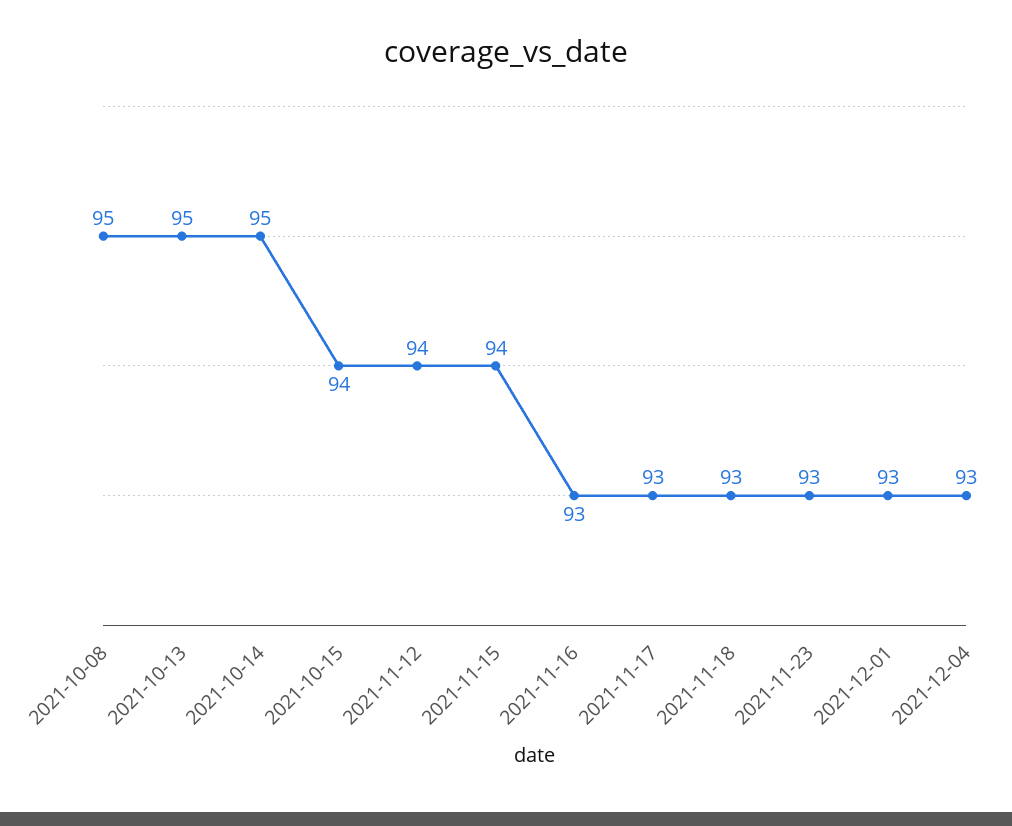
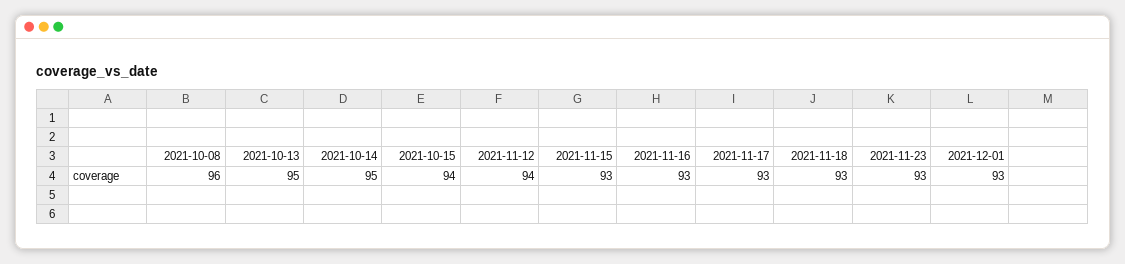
  {
-   "2021-10-08": 95,
+   "2021-10-08": 96,
    "2021-10-13": 95,
    "2021-10-14": 95,
    "2021-10-15": 94,
    "2021-11-12": 94,
-   "2021-11-15": 94,
+   "2021-11-15": 93,
    "2021-11-16": 93,
    "2021-11-17": 93,
    "2021-11-18": 93,
    "2021-11-23": 93,
-   "2021-12-01": 93,
+   "2021-12-01": 93
-   "2021-12-04": 93
  }

